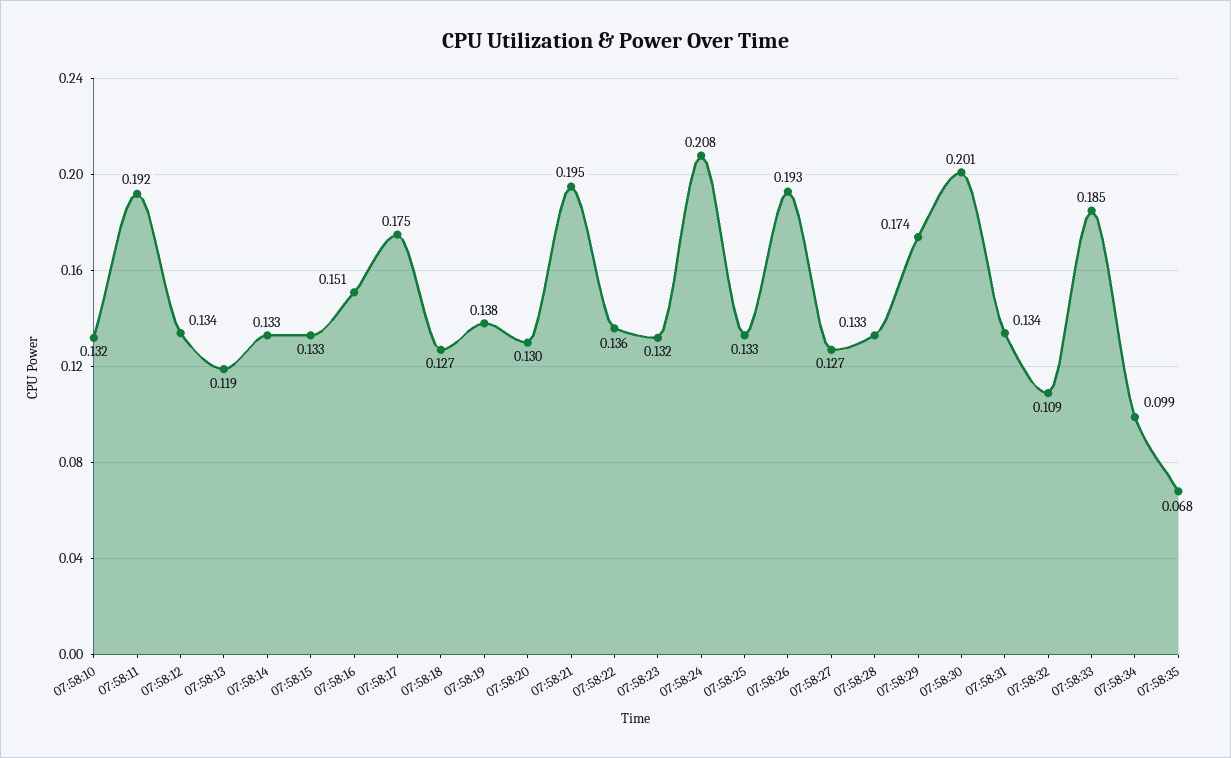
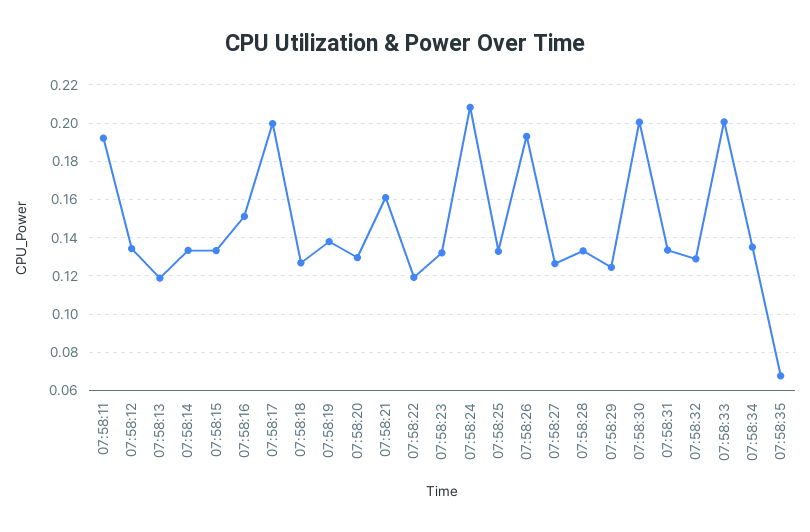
  {
-   "07:58:10": 0.132,
    "07:58:11": 0.192,
    "07:58:12": 0.134,
    "07:58:13": 0.119,
    "07:58:14": 0.133,
    "07:58:15": 0.133,
    "07:58:16": 0.151,
-   "07:58:17": 0.175,
+   "07:58:17": 0.2,
    "07:58:18": 0.127,
    "07:58:19": 0.138,
    "07:58:20": 0.13,
-   "07:58:21": 0.195,
+   "07:58:21": 0.16,
-   "07:58:22": 0.136,
+   "07:58:22": 0.12,
    "07:58:23": 0.132,
    "07:58:24": 0.208,
    "07:58:25": 0.133,
    "07:58:26": 0.193,
    "07:58:27": 0.127,
    "07:58:28": 0.133,
-   "07:58:29": 0.174,
+   "07:58:29": 0.125,
    "07:58:30": 0.201,
    "07:58:31": 0.134,
-   "07:58:32": 0.109,
+   "07:58:32": 0.13,
-   "07:58:33": 0.185,
+   "07:58:33": 0.2,
-   "07:58:34": 0.099,
+   "07:58:34": 0.135,
    "07:58:35": 0.068
  }

